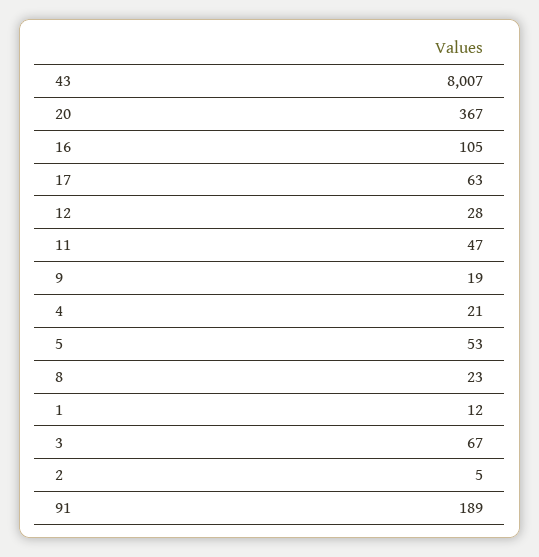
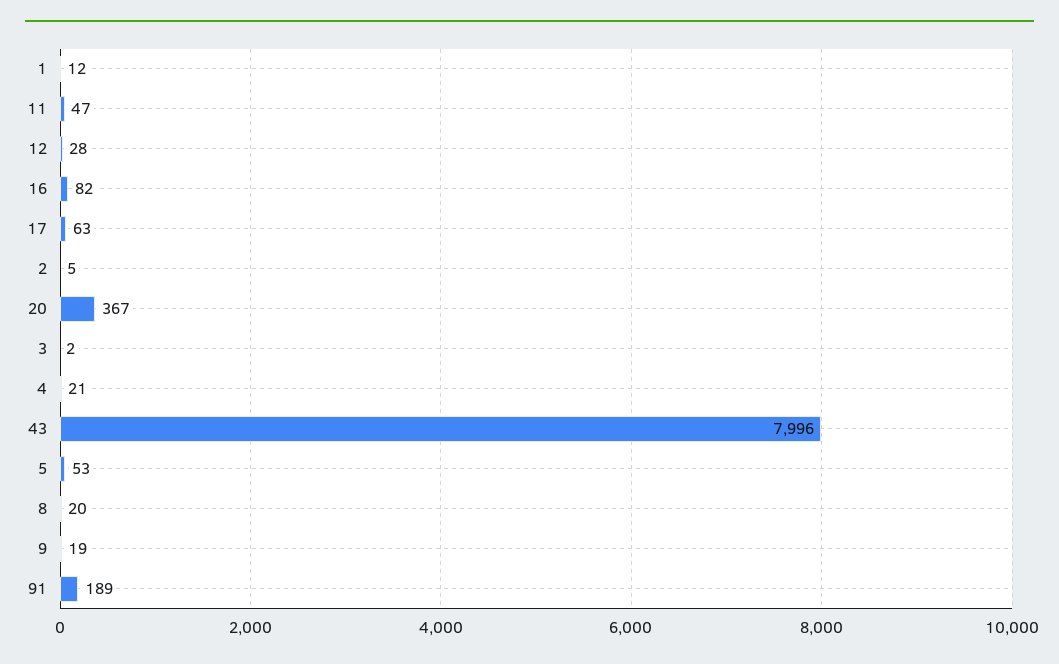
  {
-   "43": 8007,
+   "43": 7996,
    "20": 367,
-   "16": 105,
+   "16": 82,
    "17": 63,
    "12": 28,
    "11": 47,
    "9": 19,
    "4": 21,
    "5": 53,
-   "8": 23,
+   "8": 20,
    "1": 12,
-   "3": 67,
+   "3": 2,
    "2": 5,
    "91": 189
  }

